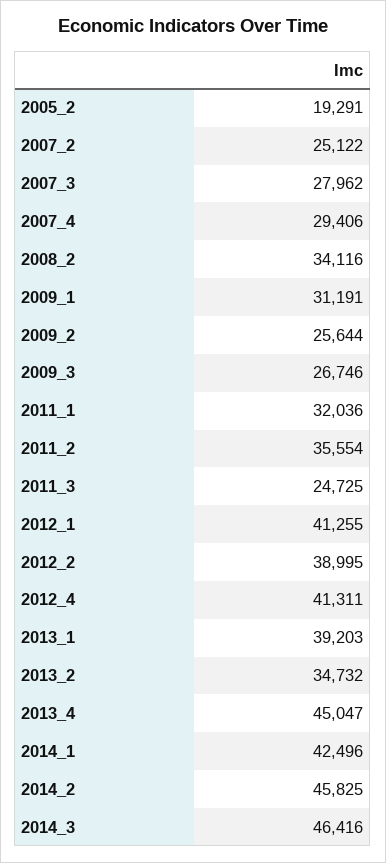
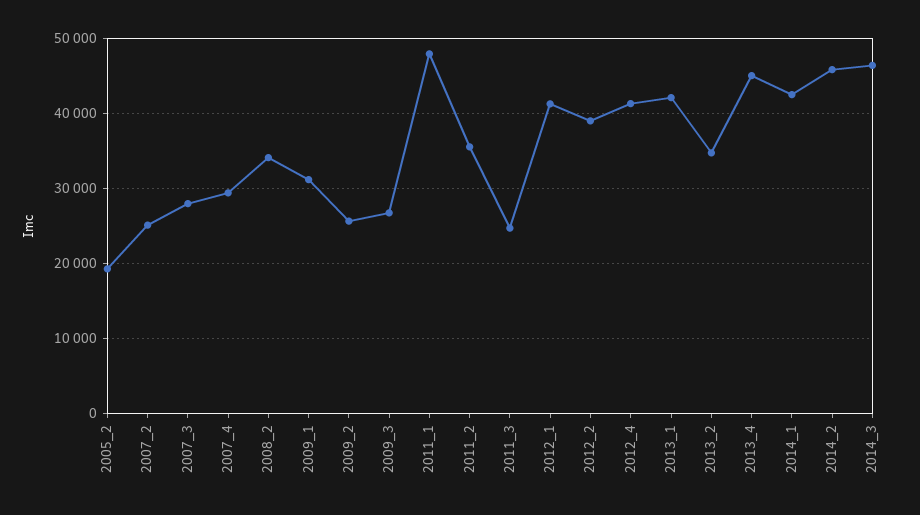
  {
    "2005_2": 19291,
    "2007_2": 25122,
    "2007_3": 27962,
    "2007_4": 29406,
    "2008_2": 34116,
    "2009_1": 31191,
    "2009_2": 25644,
    "2009_3": 26746,
-   "2011_1": 32036,
+   "2011_1": 48000,
    "2011_2": 35554,
    "2011_3": 24725,
    "2012_1": 41255,
    "2012_2": 38995,
    "2012_4": 41311,
-   "2013_1": 39203,
+   "2013_1": 42000,
    "2013_2": 34732,
    "2013_4": 45047,
    "2014_1": 42496,
    "2014_2": 45825,
    "2014_3": 46416
  }

